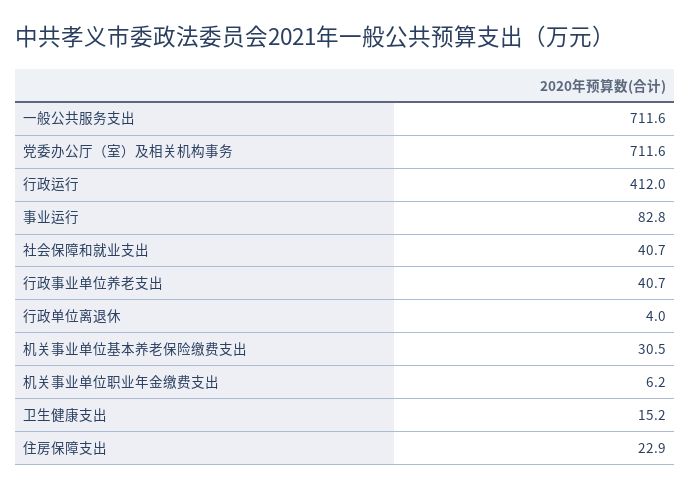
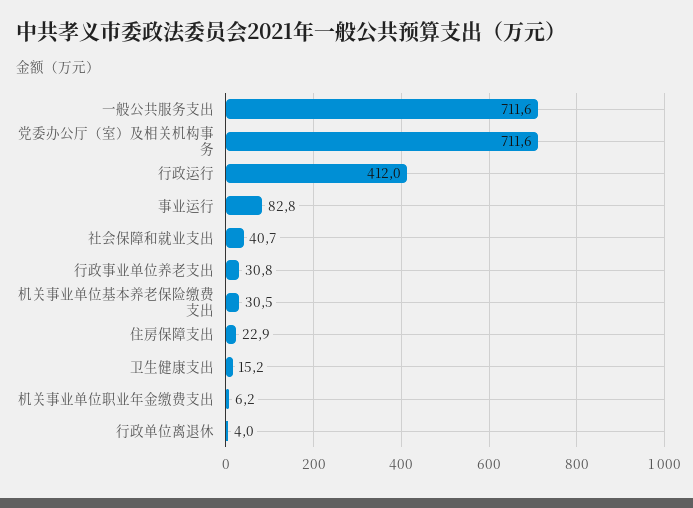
  {
    "一般公共服务支出": 711.6,
    "党委办公厅（室）及相关机构事务": 711.6,
    "行政运行": 412,
    "事业运行": 82.8,
    "社会保障和就业支出": 40.7,
-   "行政事业单位养老支出": 40.7,
+   "行政事业单位养老支出": 30.8,
    "行政单位离退休": 4,
    "机关事业单位基本养老保险缴费支出": 30.5,
    "机关事业单位职业年金缴费支出": 6.2,
    "卫生健康支出": 15.2,
    "住房保障支出": 22.9
  }

